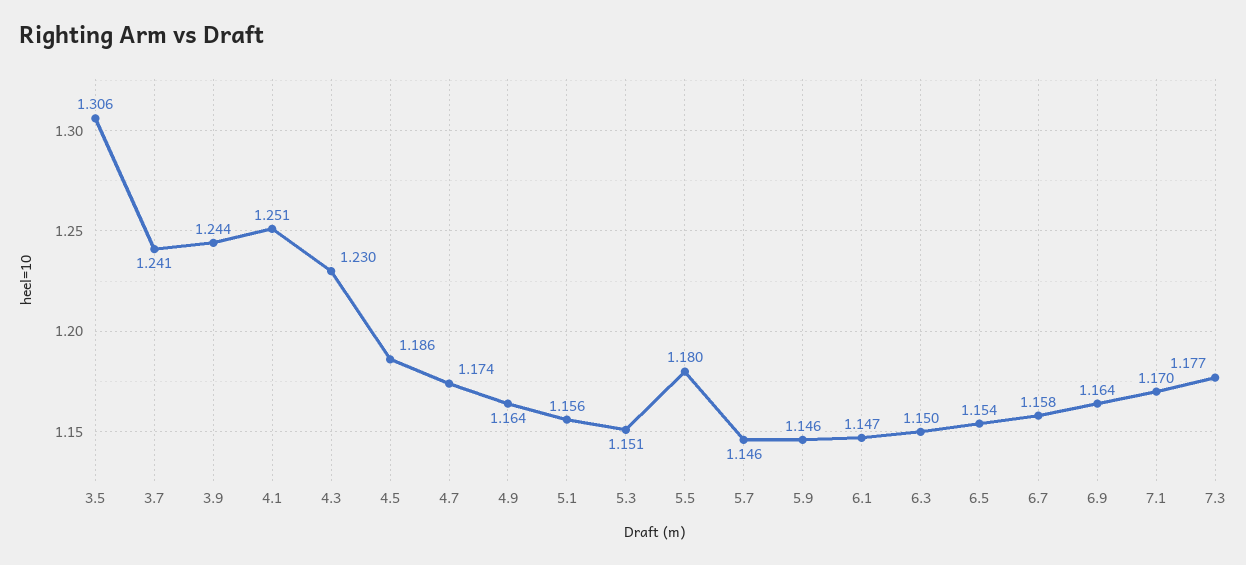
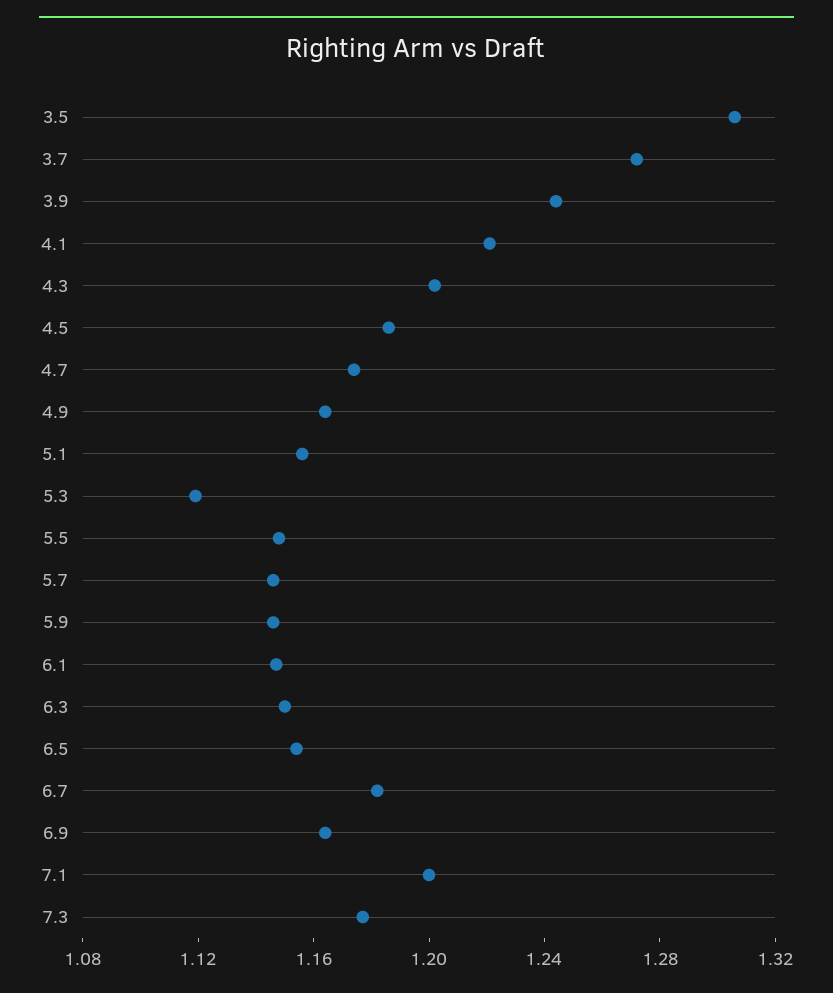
  {
    "3.5": 1.306,
-   "3.7": 1.241,
+   "3.7": 1.27,
    "3.9": 1.244,
-   "4.1": 1.251,
+   "4.1": 1.22,
-   "4.3": 1.23,
+   "4.3": 1.2,
    "4.5": 1.186,
    "4.7": 1.174,
    "4.9": 1.164,
    "5.1": 1.156,
-   "5.3": 1.151,
+   "5.3": 1.12,
-   "5.5": 1.18,
+   "5.5": 1.15,
    "5.7": 1.146,
    "5.9": 1.146,
    "6.1": 1.147,
    "6.3": 1.15,
    "6.5": 1.154,
-   "6.7": 1.158,
+   "6.7": 1.18,
    "6.9": 1.164,
-   "7.1": 1.17,
+   "7.1": 1.2,
    "7.3": 1.177
  }

